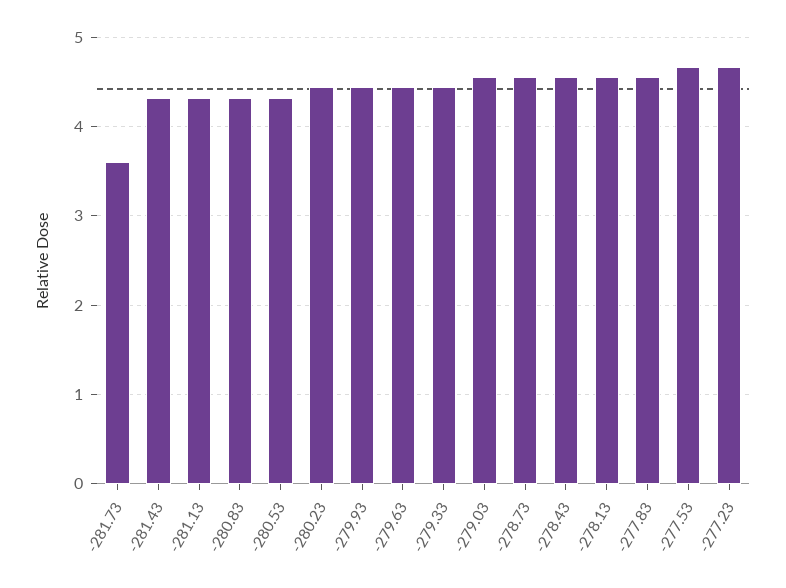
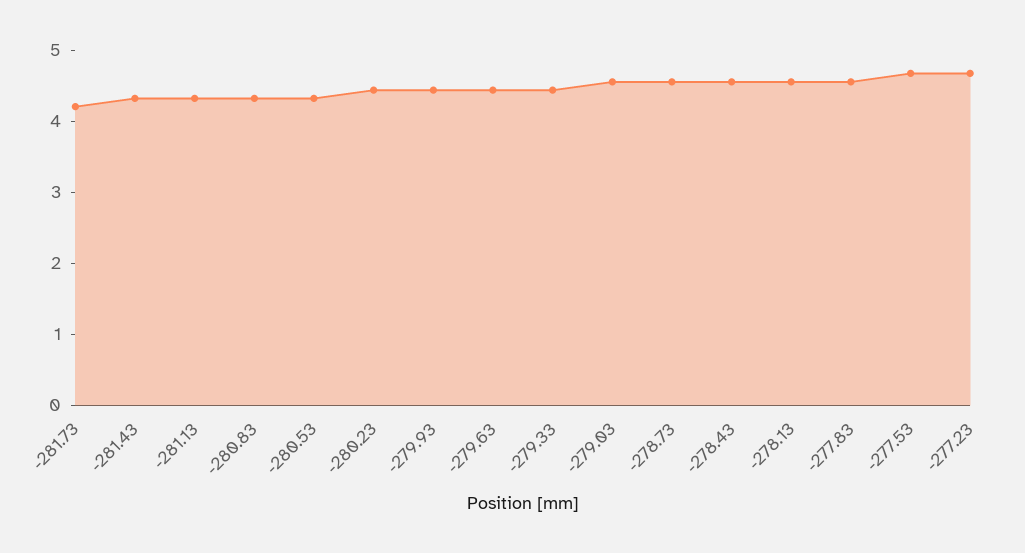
  {
-   "-281.73": 3.6,
+   "-281.73": 4.2,
    "-281.43": 4.3,
    "-281.13": 4.3,
    "-280.83": 4.3,
    "-280.53": 4.3,
    "-280.23": 4.4,
    "-279.93": 4.4,
    "-279.63": 4.4,
    "-279.33": 4.4,
    "-279.03": 4.6,
    "-278.73": 4.6,
    "-278.43": 4.6,
    "-278.13": 4.6,
    "-277.83": 4.6,
    "-277.53": 4.7,
    "-277.23": 4.7
  }

